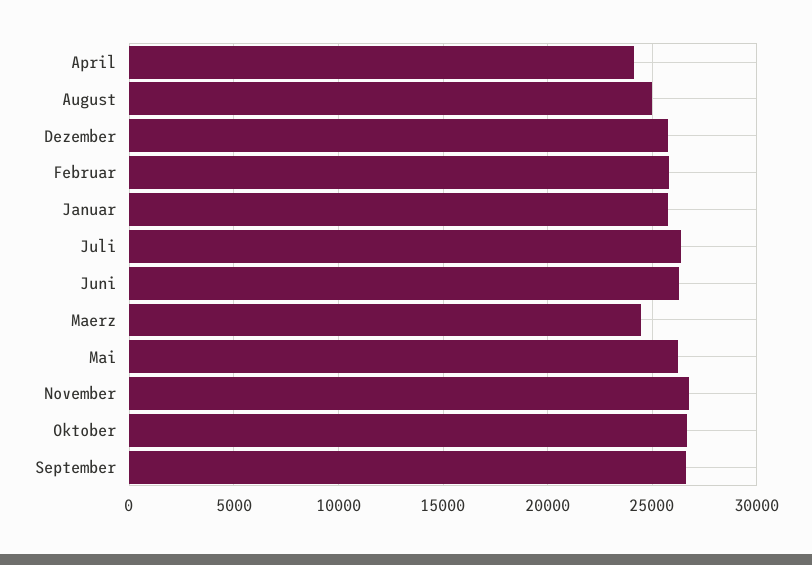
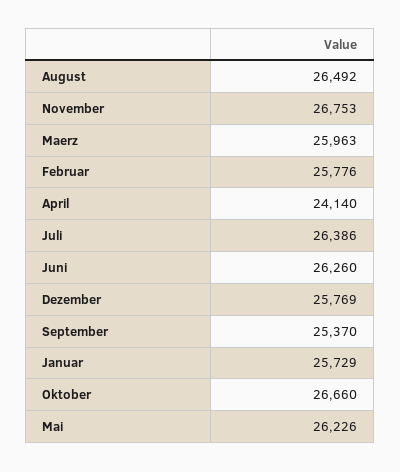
  {
    "April": 24140,
-   "August": 25000,
+   "August": 26492,
    "Dezember": 25769,
    "Februar": 25776,
    "Januar": 25729,
    "Juli": 26386,
    "Juni": 26260,
-   "Maerz": 24500,
+   "Maerz": 25963,
    "Mai": 26226,
    "November": 26753,
    "Oktober": 26660,
-   "September": 26500
+   "September": 25370
  }

